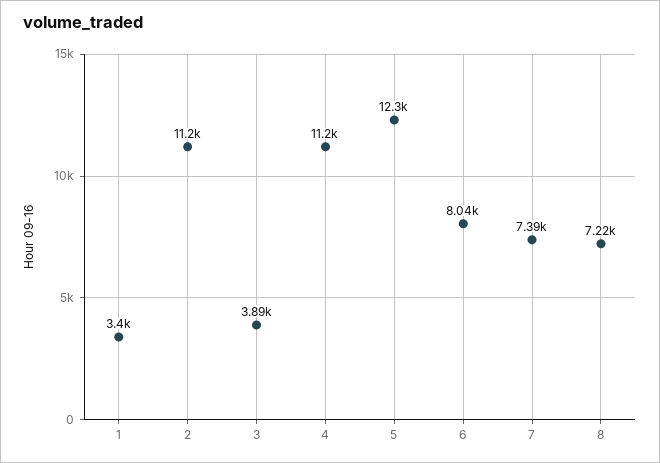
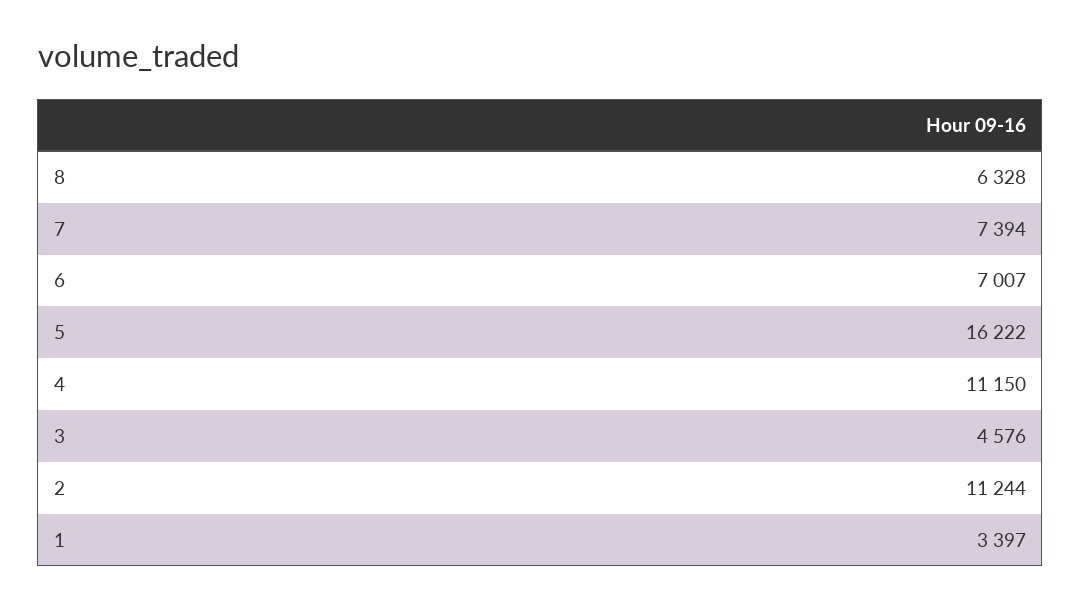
  {
    "1": 3397,
    "2": 11244,
-   "3": 3890,
+   "3": 4576,
    "4": 11150,
-   "5": 12300,
+   "5": 16222,
-   "6": 8040,
+   "6": 7007,
    "7": 7394,
-   "8": 7220
+   "8": 6328
  }

